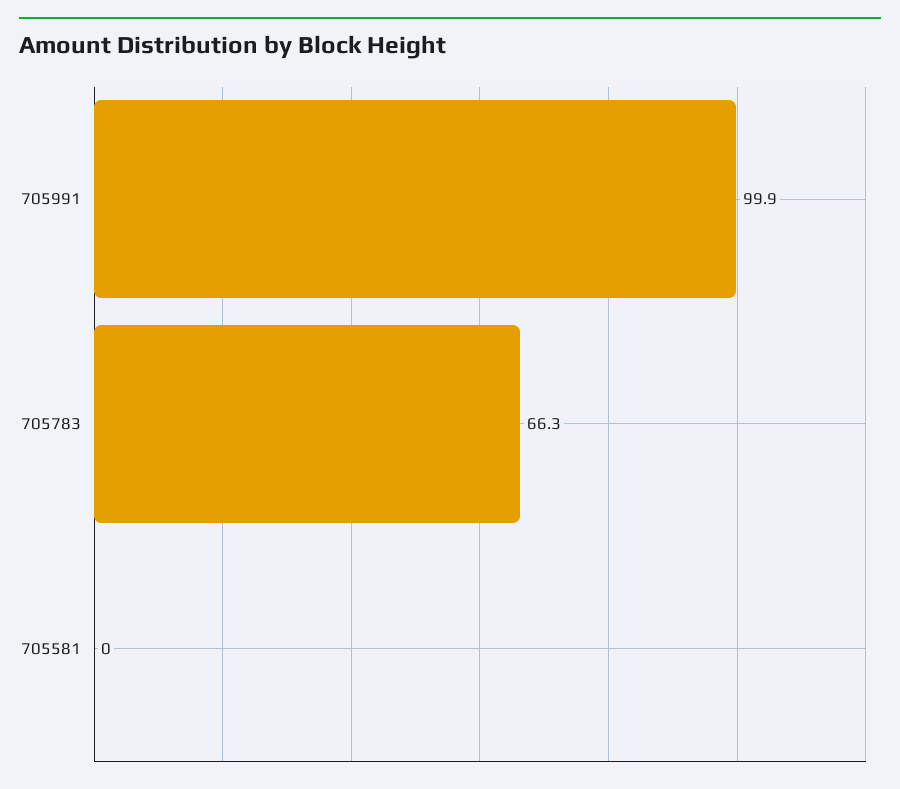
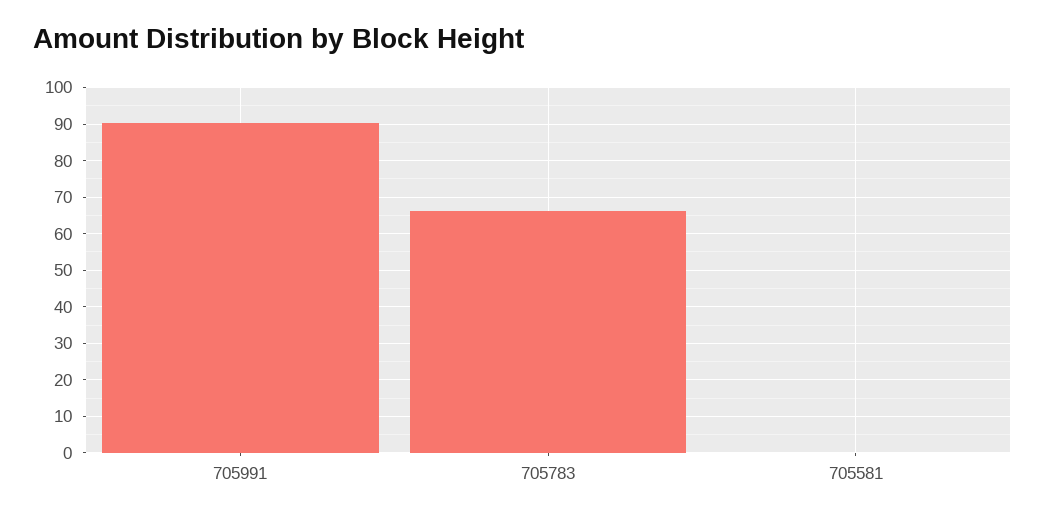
  {
-   "705991": 99.9,
+   "705991": 90,
    "705783": 66.3,
    "705581": 0
  }

